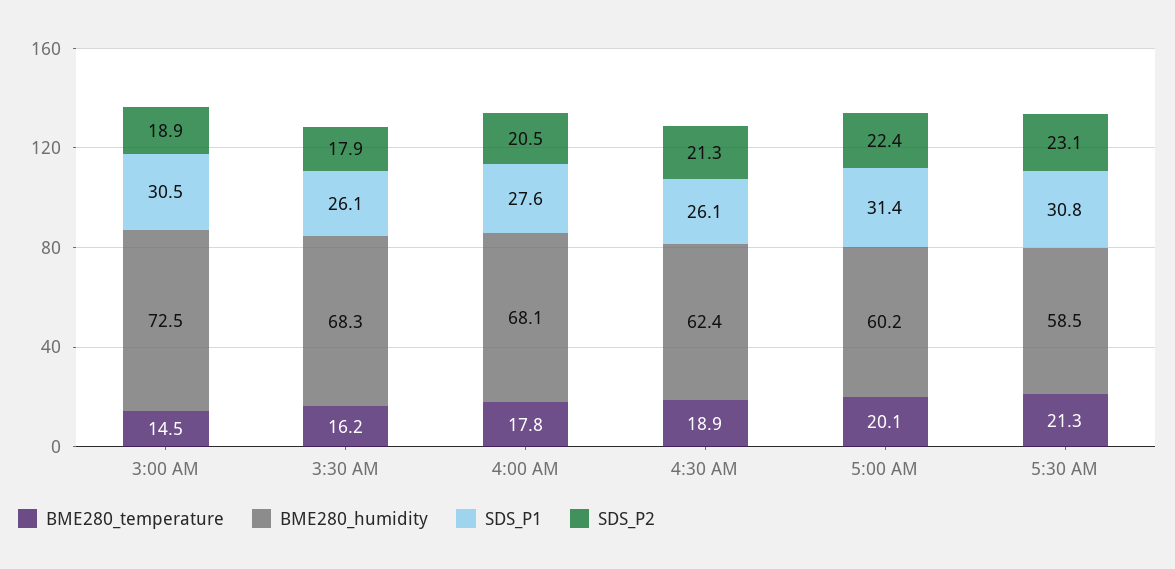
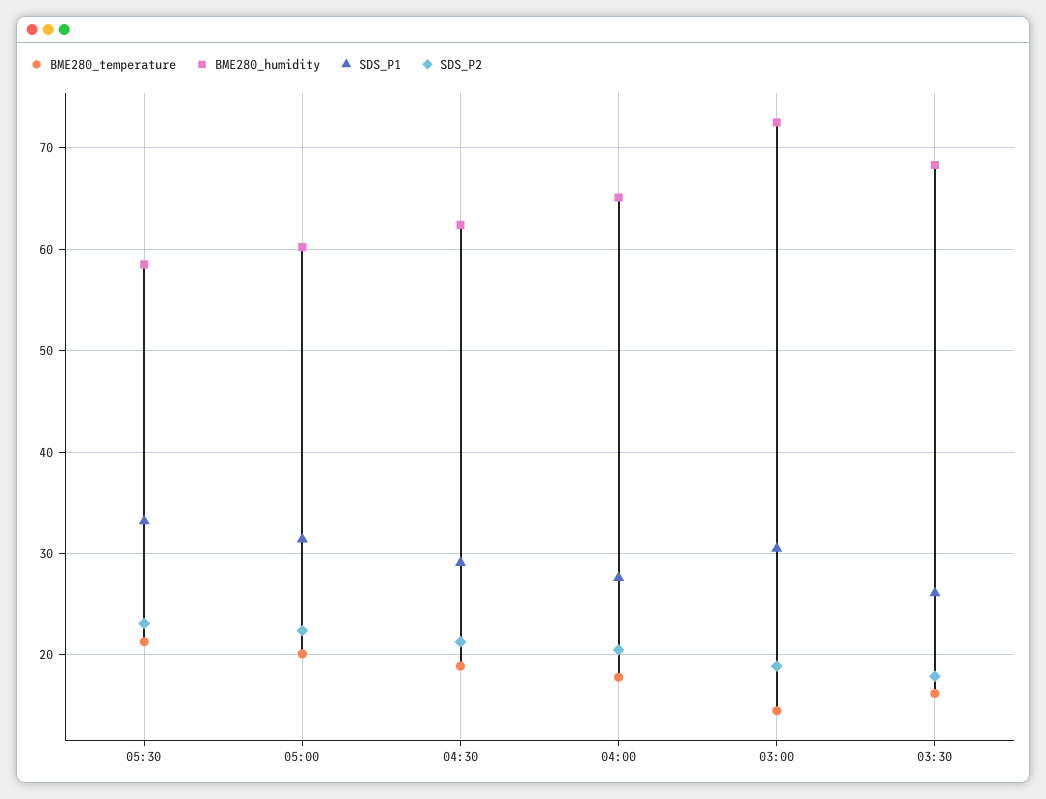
  {
    "BME280_temperature": {
      "3:00 AM": 14.5,
      "3:30 AM": 16.2,
      "4:00 AM": 17.8,
      "4:30 AM": 18.9,
      "5:00 AM": 20.1,
      "5:30 AM": 21.3
    },
    "BME280_humidity": {
      "3:00 AM": 72.5,
      "3:30 AM": 68.3,
-     "4:00 AM": 68.1,
+     "4:00 AM": 65,
      "4:30 AM": 62.4,
      "5:00 AM": 60.2,
      "5:30 AM": 58.5
    },
    "SDS_P1": {
      "3:00 AM": 30.5,
      "3:30 AM": 26.1,
      "4:00 AM": 27.6,
-     "4:30 AM": 26.1,
+     "4:30 AM": 29,
      "5:00 AM": 31.4,
-     "5:30 AM": 30.8
+     "5:30 AM": 33
    },
    "SDS_P2": {
      "3:00 AM": 18.9,
      "3:30 AM": 17.9,
      "4:00 AM": 20.5,
      "4:30 AM": 21.3,
      "5:00 AM": 22.4,
      "5:30 AM": 23.1
    }
  }

